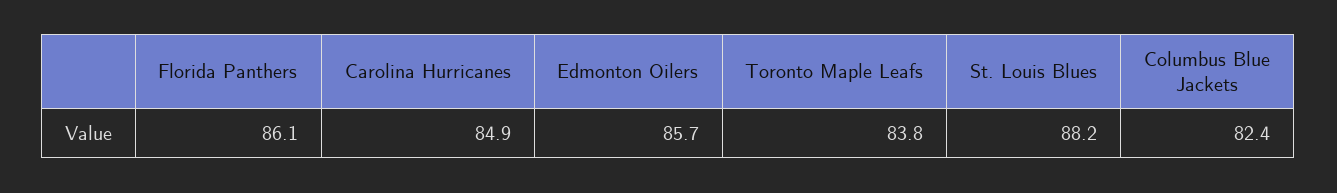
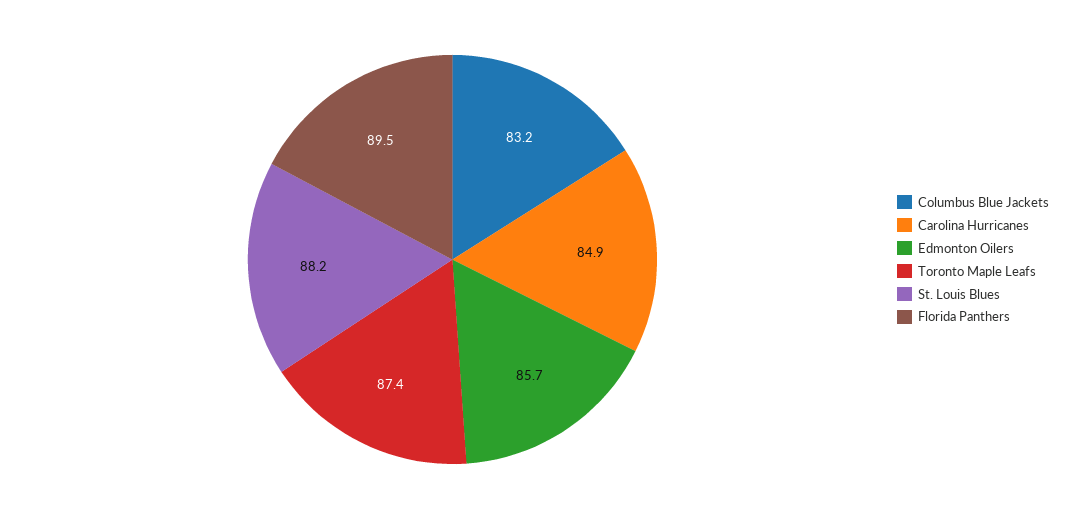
  {
-   "Florida Panthers": 86.1,
+   "Florida Panthers": 89.5,
    "Carolina Hurricanes": 84.9,
    "Edmonton Oilers": 85.7,
-   "Toronto Maple Leafs": 83.8,
+   "Toronto Maple Leafs": 87.4,
    "St. Louis Blues": 88.2,
-   "Columbus Blue Jackets": 82.4
+   "Columbus Blue Jackets": 83.2
  }

